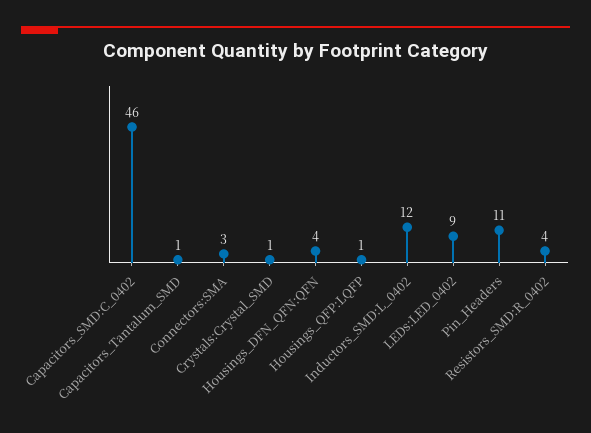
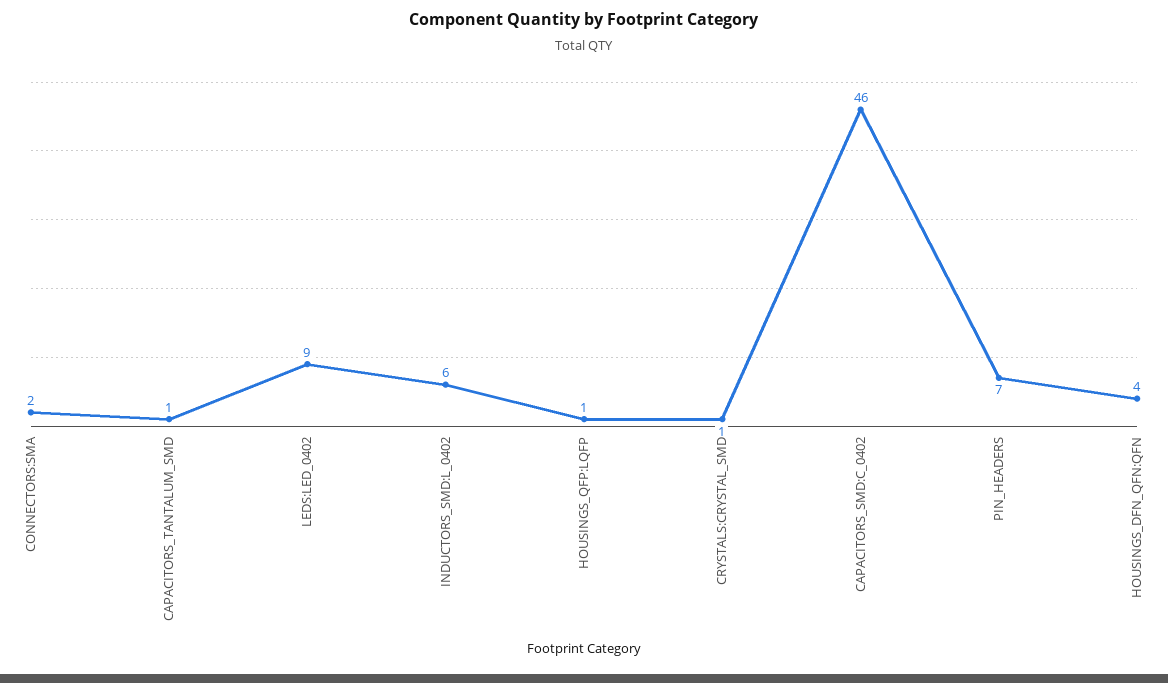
  {
    "Capacitors_SMD:C_0402": 46,
    "Capacitors_Tantalum_SMD": 1,
-   "Connectors:SMA": 3,
+   "Connectors:SMA": 2,
    "Crystals:Crystal_SMD": 1,
    "Housings_DFN_QFN:QFN": 4,
    "Housings_QFP:LQFP": 1,
-   "Inductors_SMD:L_0402": 12,
+   "Inductors_SMD:L_0402": 6,
    "LEDs:LED_0402": 9,
-   "Pin_Headers": 11,
+   "Pin_Headers": 7
-   "Resistors_SMD:R_0402": 4
  }

